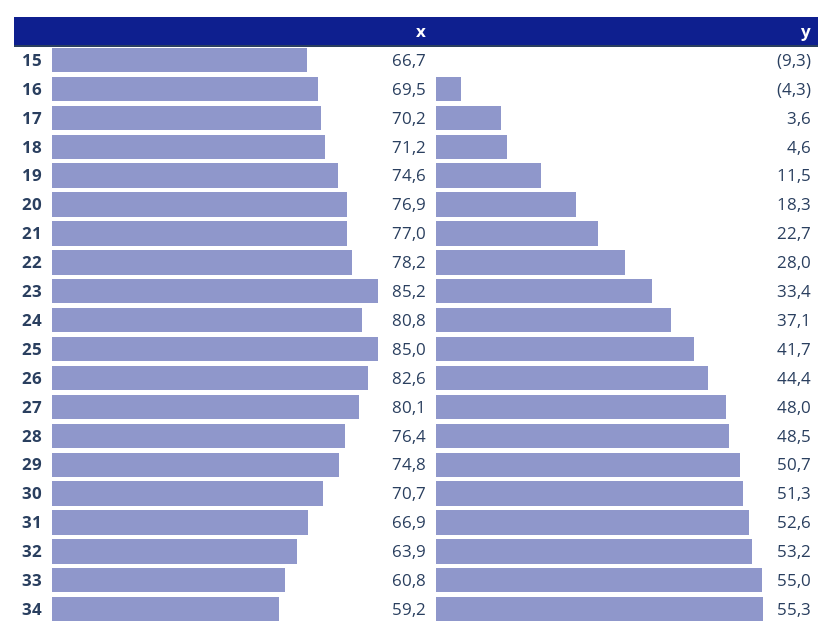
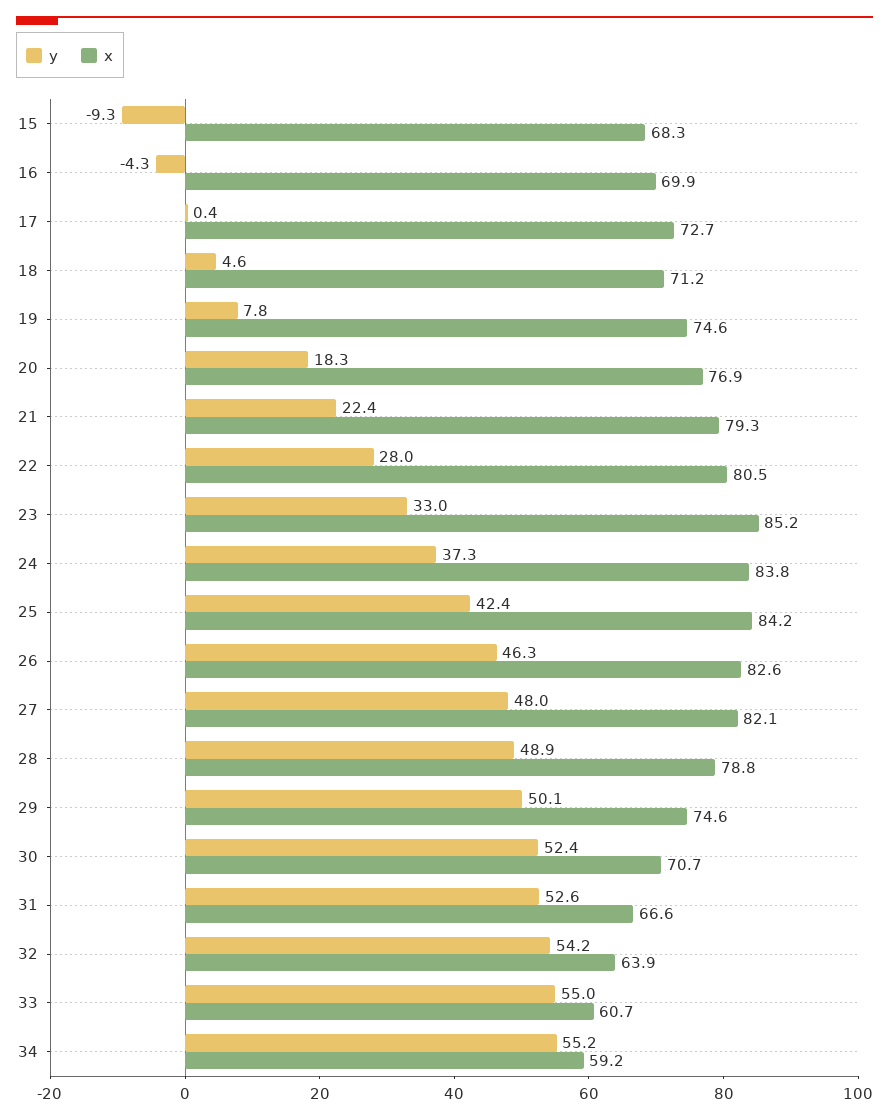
  {
    "x": {
-     "15": 66.7,
+     "15": 68.3,
-     "16": 69.5,
+     "16": 69.9,
-     "17": 70.2,
+     "17": 72.7,
      "18": 71.2,
      "19": 74.6,
      "20": 76.9,
-     "21": 77,
+     "21": 79.3,
-     "22": 78.2,
+     "22": 80.5,
      "23": 85.2,
-     "24": 80.8,
+     "24": 83.8,
-     "25": 85,
+     "25": 84.2,
      "26": 82.6,
-     "27": 80.1,
+     "27": 82.1,
-     "28": 76.4,
+     "28": 78.8,
-     "29": 74.8,
+     "29": 74.6,
      "30": 70.7,
-     "31": 66.9,
+     "31": 66.6,
      "32": 63.9,
-     "33": 60.8,
+     "33": 60.7,
      "34": 59.2
    },
    "y": {
      "15": -9.3,
      "16": -4.3,
-     "17": 3.6,
+     "17": 0.4,
      "18": 4.6,
-     "19": 11.5,
+     "19": 7.8,
      "20": 18.3,
-     "21": 22.7,
+     "21": 22.4,
      "22": 28,
-     "23": 33.4,
+     "23": 33,
-     "24": 37.1,
+     "24": 37.3,
-     "25": 41.7,
+     "25": 42.4,
-     "26": 44.4,
+     "26": 46.3,
      "27": 48,
-     "28": 48.5,
+     "28": 48.9,
-     "29": 50.7,
+     "29": 50.1,
-     "30": 51.3,
+     "30": 52.4,
      "31": 52.6,
-     "32": 53.2,
+     "32": 54.2,
      "33": 55,
-     "34": 55.3
+     "34": 55.2
    }
  }

